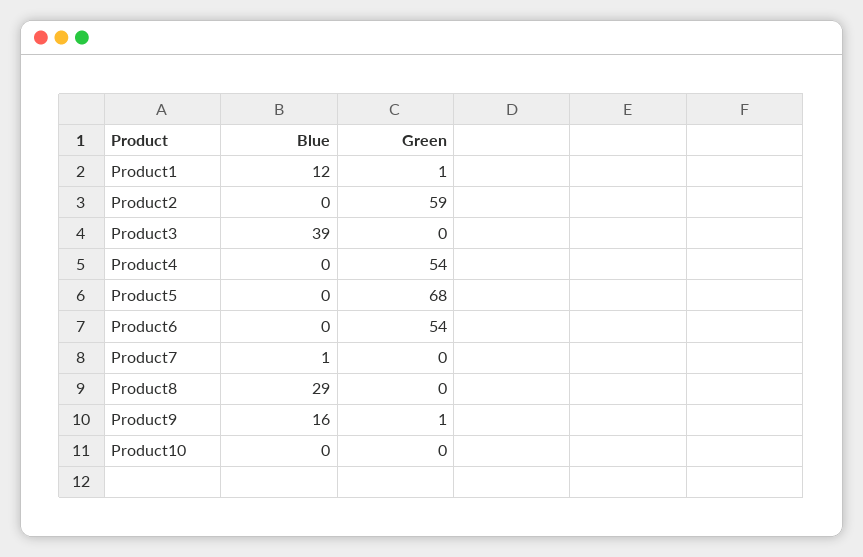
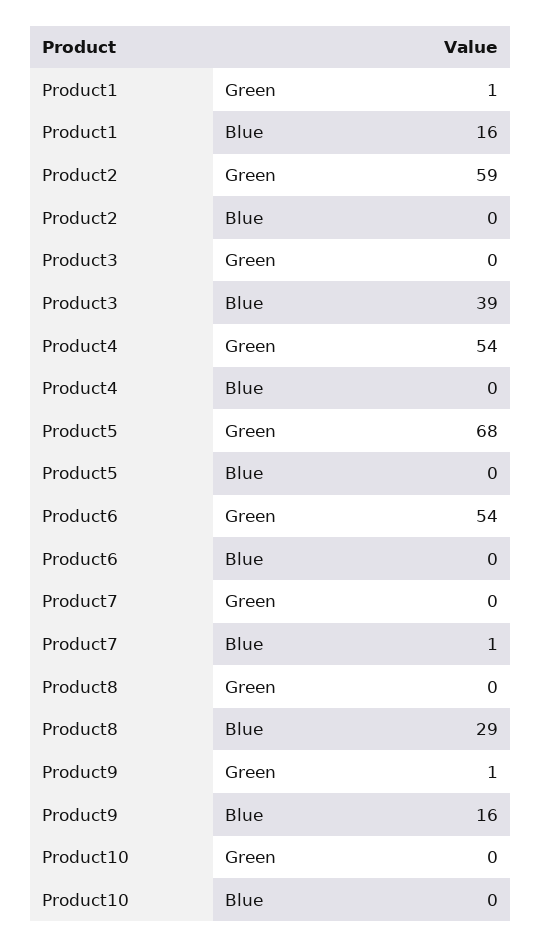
  {
    "Blue": {
-     "Product1": 12,
+     "Product1": 16,
      "Product2": 0,
      "Product3": 39,
      "Product4": 0,
      "Product5": 0,
      "Product6": 0,
      "Product7": 1,
      "Product8": 29,
      "Product9": 16,
      "Product10": 0
    },
    "Green": {
      "Product1": 1,
      "Product2": 59,
      "Product3": 0,
      "Product4": 54,
      "Product5": 68,
      "Product6": 54,
      "Product7": 0,
      "Product8": 0,
      "Product9": 1,
      "Product10": 0
    }
  }

